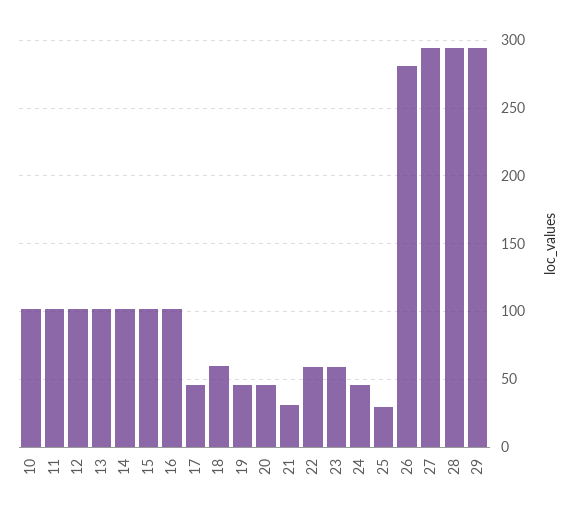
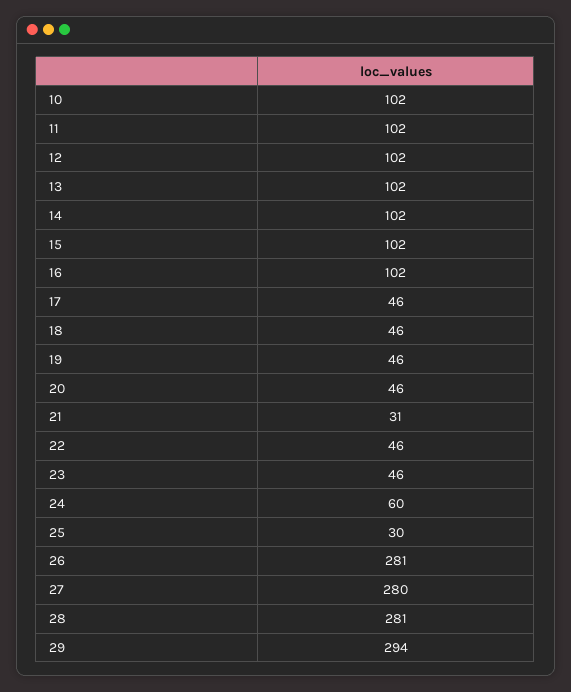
  {
    "10": 102,
    "11": 102,
    "12": 102,
    "13": 102,
    "14": 102,
    "15": 102,
    "16": 102,
    "17": 46,
-   "18": 60,
+   "18": 46,
    "19": 46,
    "20": 46,
    "21": 31,
-   "22": 60,
+   "22": 46,
-   "23": 60,
+   "23": 46,
-   "24": 45,
+   "24": 60,
    "25": 30,
    "26": 281,
-   "27": 295,
+   "27": 280,
-   "28": 295,
+   "28": 281,
    "29": 294
  }

